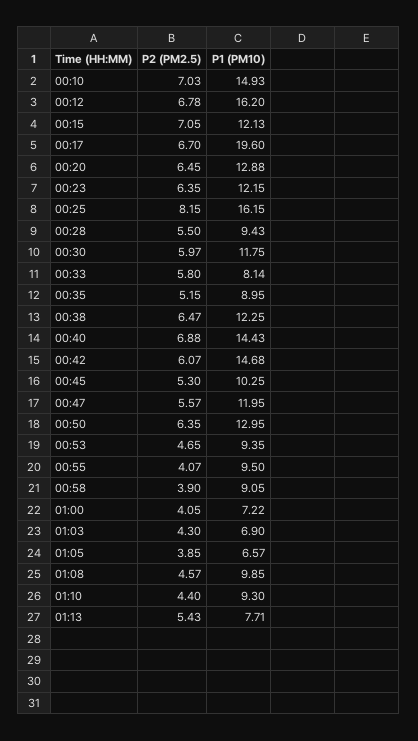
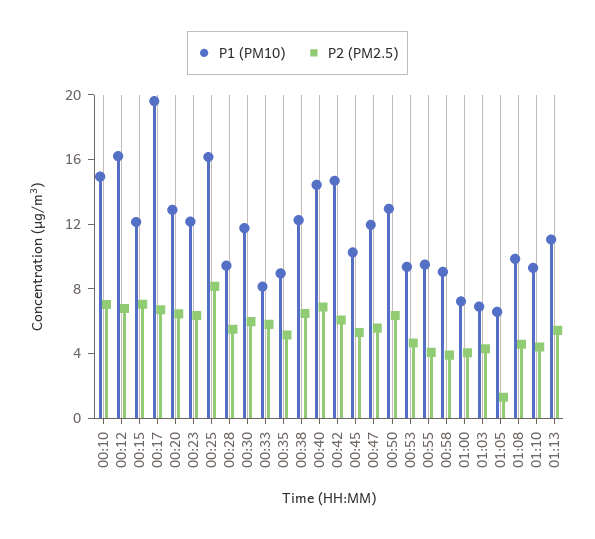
  {
    "P2 (PM2.5)": {
      "00:10": 7.03,
      "00:12": 6.78,
      "00:15": 7.05,
      "00:17": 6.7,
      "00:20": 6.45,
      "00:23": 6.35,
      "00:25": 8.15,
      "00:28": 5.5,
      "00:30": 5.97,
      "00:33": 5.8,
      "00:35": 5.15,
      "00:38": 6.47,
      "00:40": 6.88,
      "00:42": 6.07,
      "00:45": 5.3,
      "00:47": 5.57,
      "00:50": 6.35,
      "00:53": 4.65,
      "00:55": 4.07,
      "00:58": 3.9,
      "01:00": 4.05,
      "01:03": 4.3,
-     "01:05": 3.85,
+     "01:05": 1,
      "01:08": 4.57,
      "01:10": 4.4,
      "01:13": 5.43
    },
    "P1 (PM10)": {
      "00:10": 14.93,
      "00:12": 16.2,
      "00:15": 12.13,
      "00:17": 19.6,
      "00:20": 12.88,
      "00:23": 12.15,
      "00:25": 16.15,
      "00:28": 9.43,
      "00:30": 11.75,
      "00:33": 8.14,
      "00:35": 8.95,
      "00:38": 12.25,
      "00:40": 14.43,
      "00:42": 14.68,
      "00:45": 10.25,
      "00:47": 11.95,
      "00:50": 12.95,
      "00:53": 9.35,
      "00:55": 9.5,
      "00:58": 9.05,
      "01:00": 7.22,
      "01:03": 6.9,
      "01:05": 6.57,
      "01:08": 9.85,
      "01:10": 9.3,
-     "01:13": 7.71
+     "01:13": 11
    }
  }

